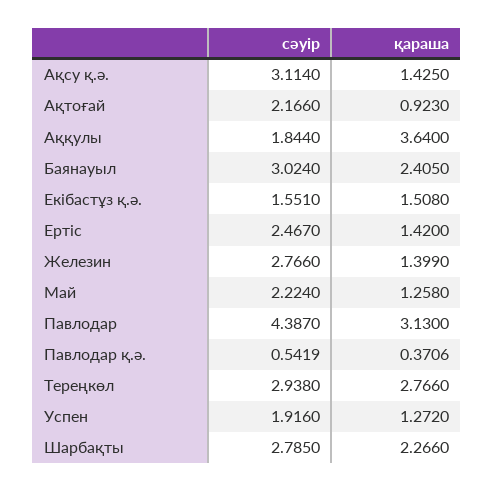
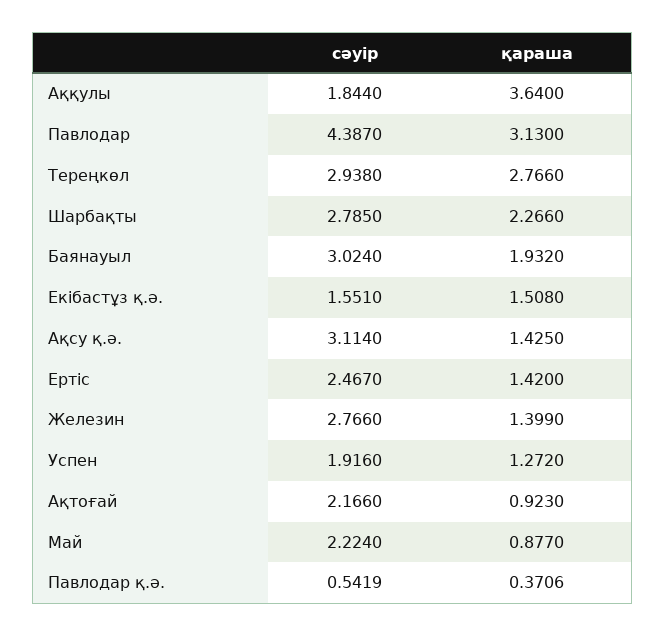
  {
    "сәуір": {
      "Ақсу қ.ә.": 3.114,
      "Ақтоғай": 2.166,
      "Аққулы": 1.844,
      "Баянауыл": 3.024,
      "Екібастұз қ.ә.": 1.551,
      "Ертіс": 2.467,
      "Железин": 2.766,
      "Май": 2.224,
      "Павлодар": 4.387,
      "Павлодар қ.ә.": 0.5419,
      "Тереңкөл": 2.938,
      "Успен": 1.916,
      "Шарбақты": 2.785
    },
    "қараша": {
      "Ақсу қ.ә.": 1.425,
      "Ақтоғай": 0.923,
      "Аққулы": 3.64,
-     "Баянауыл": 2.405,
+     "Баянауыл": 1.932,
      "Екібастұз қ.ә.": 1.508,
      "Ертіс": 1.42,
      "Железин": 1.399,
-     "Май": 1.258,
+     "Май": 0.877,
      "Павлодар": 3.13,
      "Павлодар қ.ә.": 0.3706,
      "Тереңкөл": 2.766,
      "Успен": 1.272,
      "Шарбақты": 2.266
    }
  }

